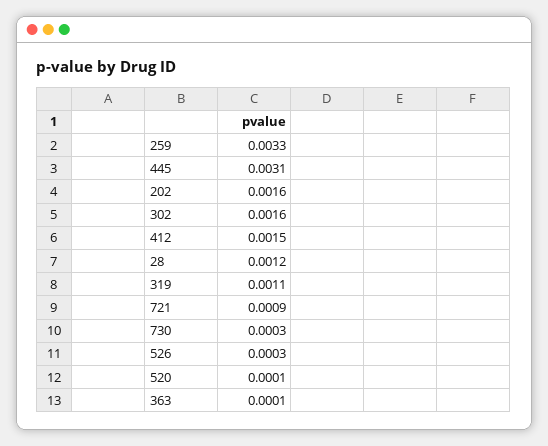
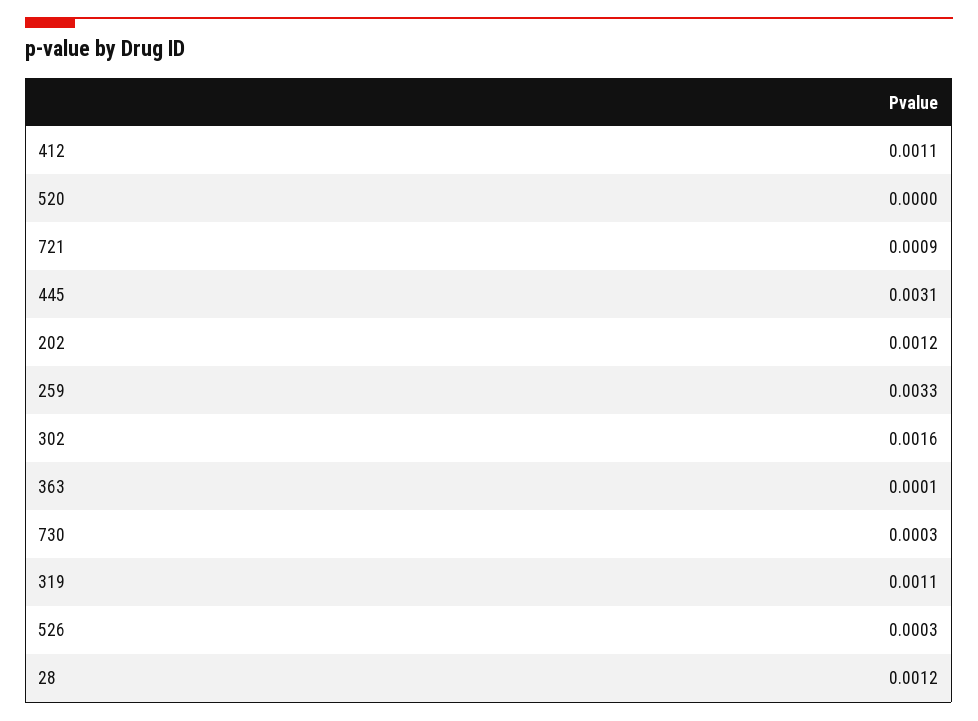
  {
    "259": 0.0033,
    "445": 0.0031,
-   "202": 0.0016,
+   "202": 0.0012,
    "302": 0.0016,
-   "412": 0.0015,
+   "412": 0.0011,
    "28": 0.0012,
    "319": 0.0011,
    "721": 0.0009,
    "730": 0.0003,
    "526": 0.0003,
-   "520": 0.0001,
+   "520": 0,
    "363": 0.0001
  }

